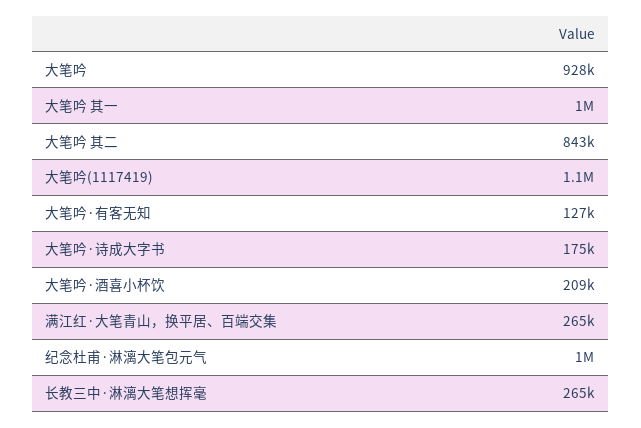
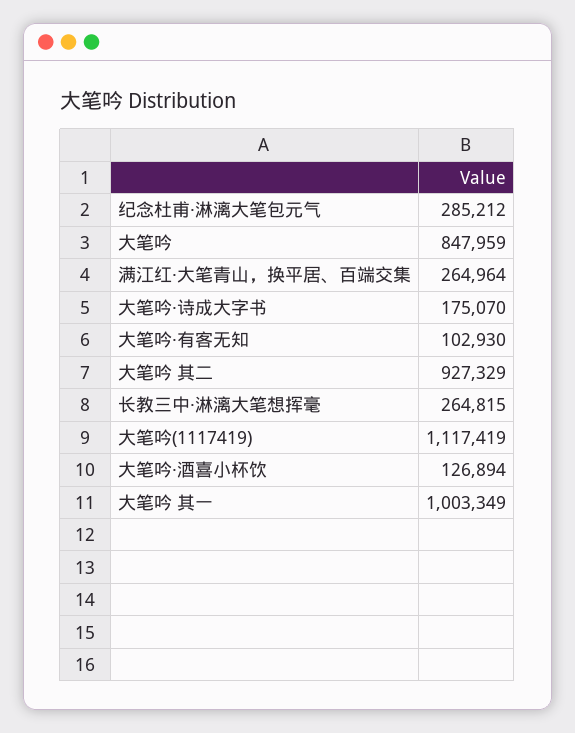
  {
-   "大笔吟": 928000,
+   "大笔吟": 847959,
    "大笔吟 其一": 1003349,
-   "大笔吟 其二": 843000,
+   "大笔吟 其二": 927329,
    "大笔吟(1117419)": 1117419,
-   "大笔吟·有客无知": 127000,
+   "大笔吟·有客无知": 102930,
    "大笔吟·诗成大字书": 175070,
-   "大笔吟·酒喜小杯饮": 209000,
+   "大笔吟·酒喜小杯饮": 126894,
    "满江红·大笔青山，换平居、百端交集": 264964,
-   "纪念杜甫·淋漓大笔包元气": 1000000,
+   "纪念杜甫·淋漓大笔包元气": 285212,
    "长教三中·淋漓大笔想挥毫": 264815
  }

